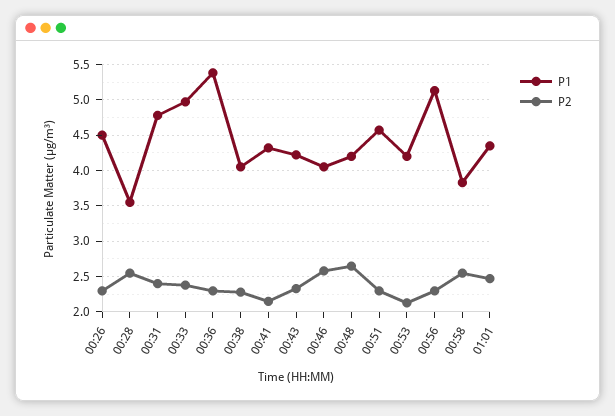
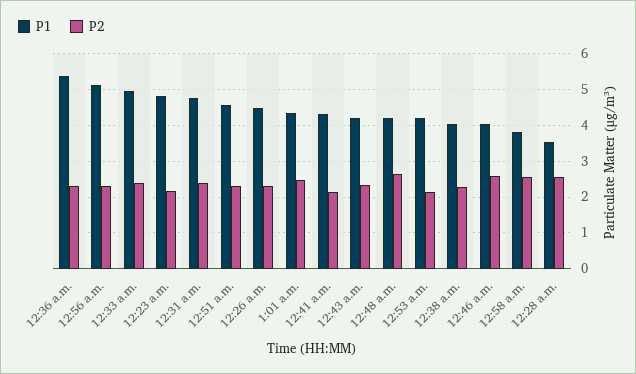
  {
    "P1": {
      "00:26": 4.5,
      "00:28": 3.6,
      "00:31": 4.8,
      "00:33": 5,
      "00:36": 5.4,
      "00:38": 4.1,
      "00:41": 4.3,
      "00:43": 4.2,
      "00:46": 4.1,
      "00:48": 4.2,
      "00:51": 4.6,
      "00:53": 4.2,
      "00:56": 5.1,
      "00:58": 3.8,
-     "01:01": 4.4
+     "01:01": 4.4,
+     "12:23 a.m.": 4.8
    },
    "P2": {
      "00:26": 2.3,
      "00:28": 2.6,
      "00:31": 2.4,
      "00:33": 2.4,
      "00:36": 2.3,
      "00:38": 2.3,
      "00:41": 2.2,
      "00:43": 2.3,
      "00:46": 2.6,
      "00:48": 2.7,
      "00:51": 2.3,
      "00:53": 2.1,
      "00:56": 2.3,
      "00:58": 2.6,
-     "01:01": 2.5
+     "01:01": 2.5,
+     "12:23 a.m.": 2.2
    }
  }

